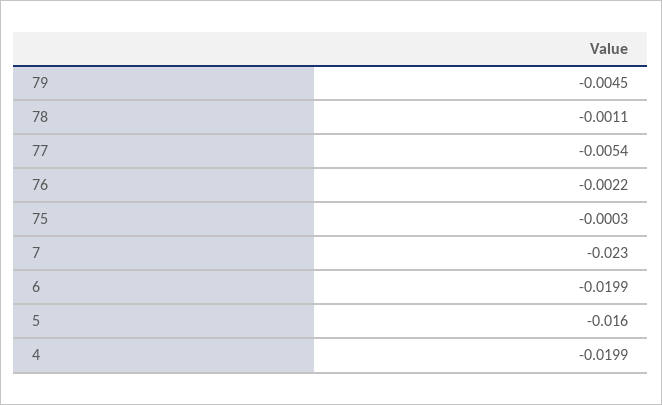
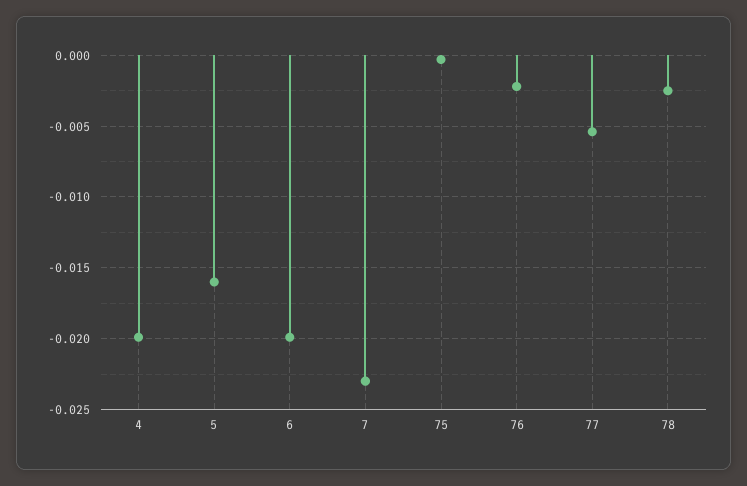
  {
-   "79": -0.0045,
-   "78": -0.0011,
+   "78": -0.0025,
    "77": -0.0054,
    "76": -0.0022,
    "75": -0.0003,
    "7": -0.023,
    "6": -0.0199,
    "5": -0.016,
    "4": -0.0199
  }

